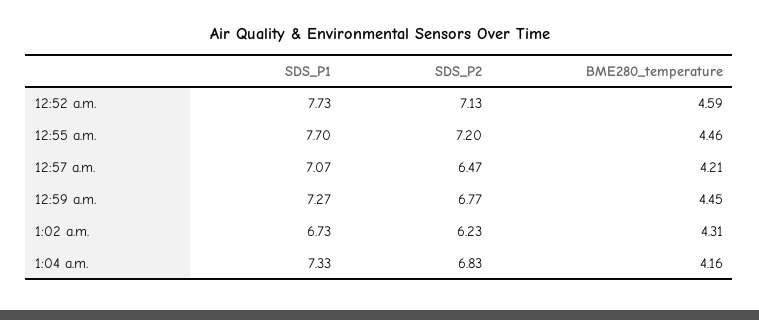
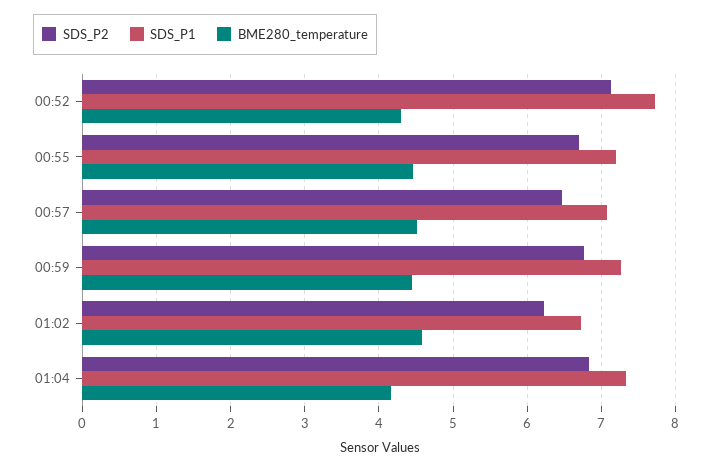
  {
    "SDS_P1": {
      "12:52 a.m.": 7.73,
-     "12:55 a.m.": 7.7,
+     "12:55 a.m.": 7.2,
      "12:57 a.m.": 7.07,
      "12:59 a.m.": 7.27,
      "1:02 a.m.": 6.73,
      "1:04 a.m.": 7.33
    },
    "SDS_P2": {
      "12:52 a.m.": 7.13,
-     "12:55 a.m.": 7.2,
+     "12:55 a.m.": 6.7,
      "12:57 a.m.": 6.47,
      "12:59 a.m.": 6.77,
      "1:02 a.m.": 6.23,
      "1:04 a.m.": 6.83
    },
    "BME280_temperature": {
-     "12:52 a.m.": 4.59,
+     "12:52 a.m.": 4.3,
      "12:55 a.m.": 4.46,
-     "12:57 a.m.": 4.21,
+     "12:57 a.m.": 4.5,
      "12:59 a.m.": 4.45,
-     "1:02 a.m.": 4.31,
+     "1:02 a.m.": 4.6,
      "1:04 a.m.": 4.16
    }
  }

